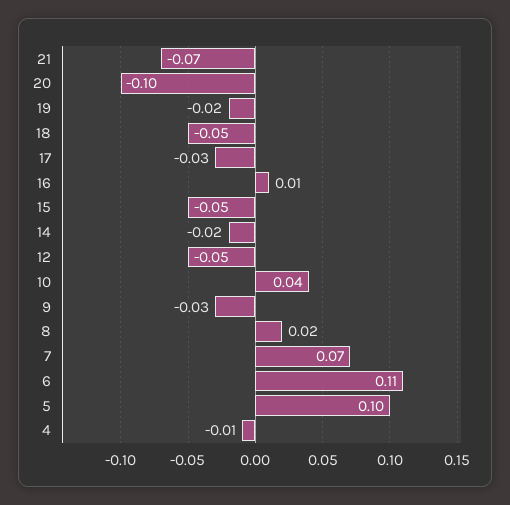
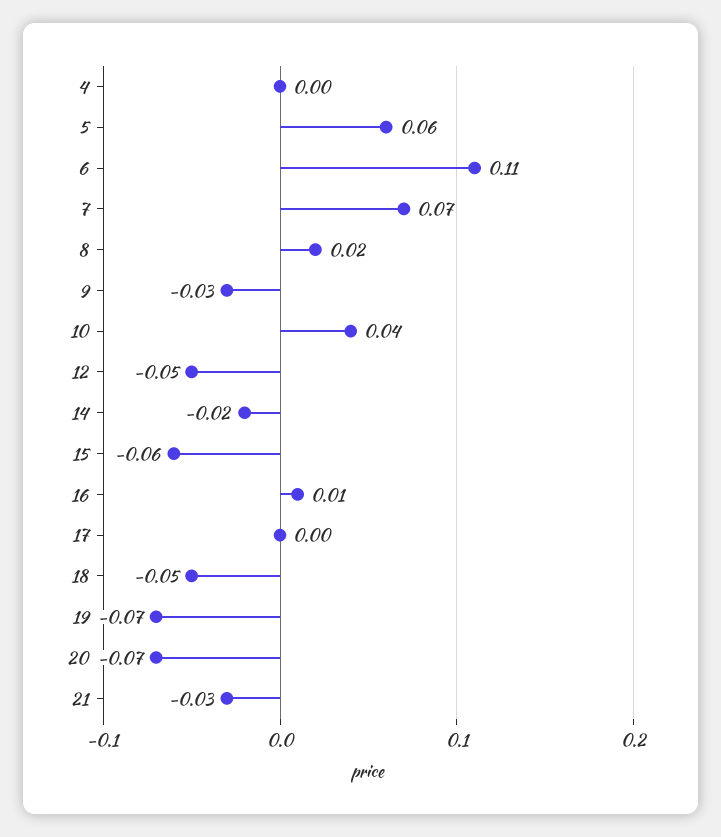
  {
-   "21": -0.07,
+   "21": -0.03,
-   "20": -0.1,
+   "20": -0.07,
-   "19": -0.02,
+   "19": -0.07,
    "18": -0.05,
-   "17": -0.03,
+   "17": 0,
    "16": 0.01,
-   "15": -0.05,
+   "15": -0.06,
    "14": -0.02,
    "12": -0.05,
    "10": 0.04,
    "9": -0.03,
    "8": 0.02,
    "7": 0.07,
    "6": 0.11,
-   "5": 0.1,
+   "5": 0.06,
-   "4": -0.01
+   "4": 0
  }

